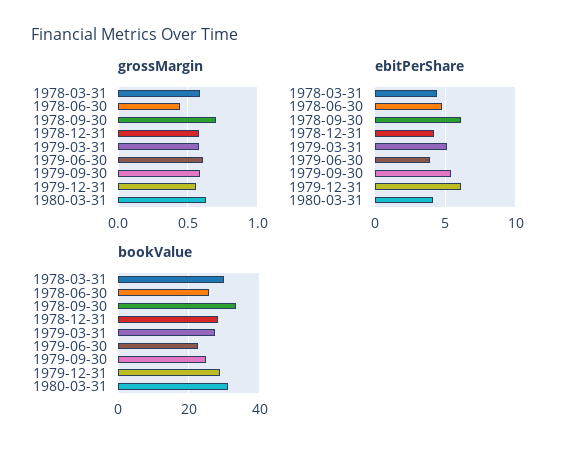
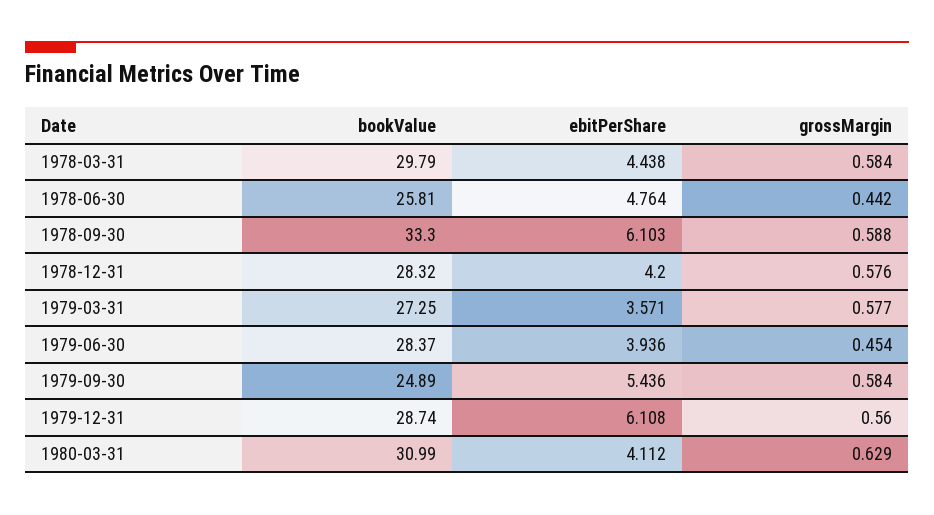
  {
    "grossMargin": {
      "1978-03-31": 0.584,
      "1978-06-30": 0.442,
-     "1978-09-30": 0.7,
+     "1978-09-30": 0.588,
      "1978-12-31": 0.576,
      "1979-03-31": 0.577,
-     "1979-06-30": 0.6,
+     "1979-06-30": 0.454,
      "1979-09-30": 0.584,
      "1979-12-31": 0.56,
      "1980-03-31": 0.629
    },
    "ebitPerShare": {
      "1978-03-31": 4.438,
      "1978-06-30": 4.764,
      "1978-09-30": 6.103,
      "1978-12-31": 4.2,
-     "1979-03-31": 5,
+     "1979-03-31": 3.571,
      "1979-06-30": 3.936,
      "1979-09-30": 5.436,
      "1979-12-31": 6.108,
      "1980-03-31": 4.112
    },
    "bookValue": {
      "1978-03-31": 29.79,
      "1978-06-30": 25.81,
      "1978-09-30": 33.3,
      "1978-12-31": 28.32,
      "1979-03-31": 27.25,
-     "1979-06-30": 22,
+     "1979-06-30": 28.37,
      "1979-09-30": 24.89,
      "1979-12-31": 28.74,
      "1980-03-31": 30.99
    }
  }

